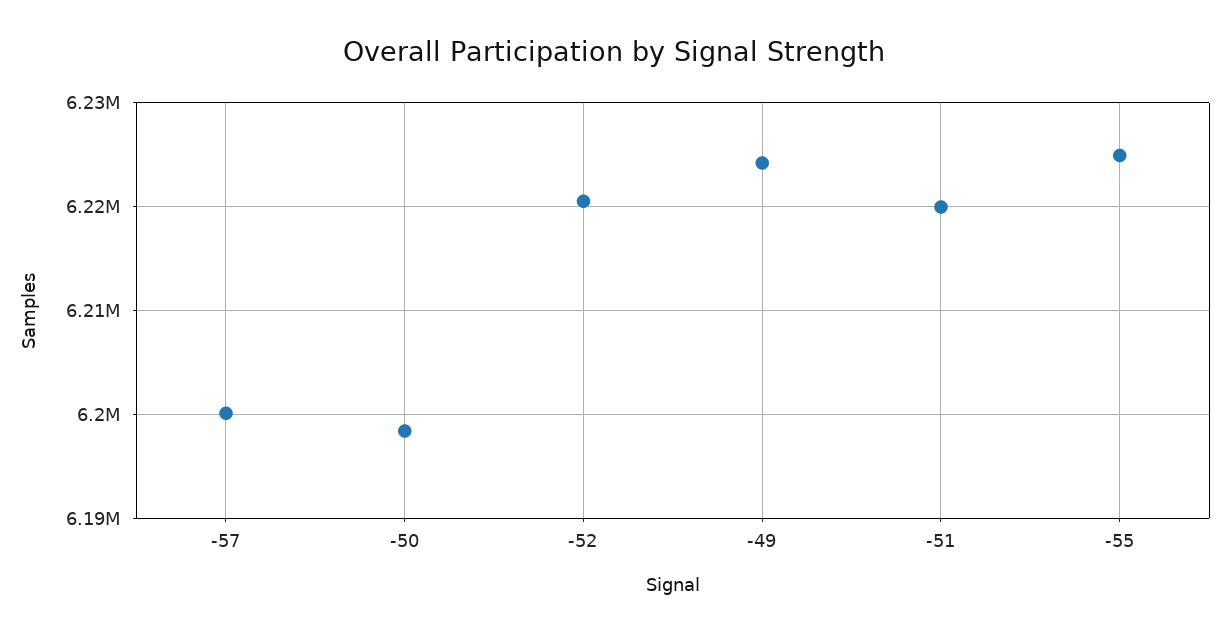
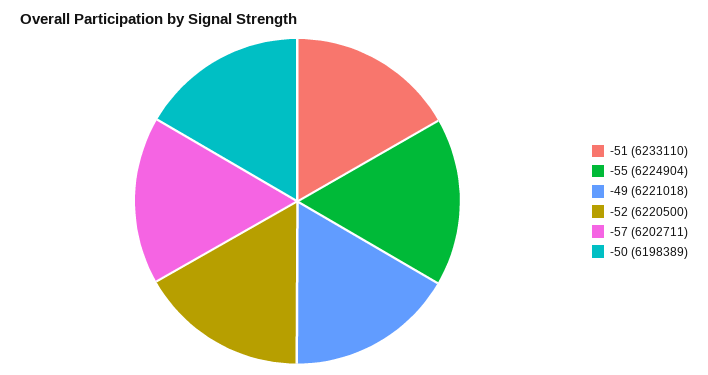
  {
-   "-57": 6200000,
+   "-57": 6202711,
    "-50": 6198389,
    "-52": 6220500,
-   "-49": 6224000,
+   "-49": 6221018,
-   "-51": 6220000,
+   "-51": 6233110,
    "-55": 6224904
  }

